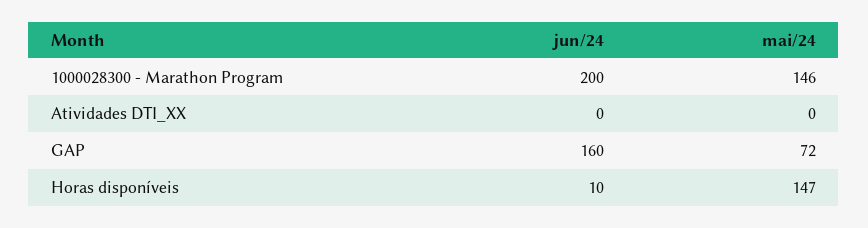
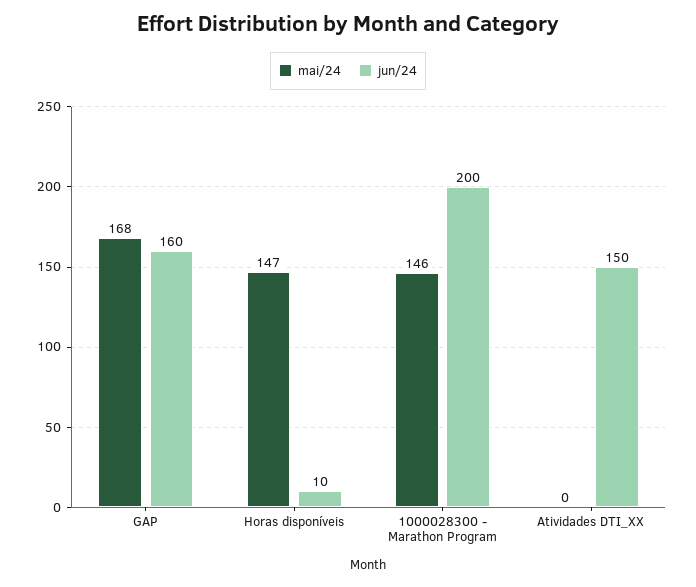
  {
    "jun/24": {
      "1000028300 - Marathon Program": 200,
-     "Atividades DTI_XX": 0,
+     "Atividades DTI_XX": 150,
      "GAP": 160,
      "Horas disponíveis": 10
    },
    "mai/24": {
      "1000028300 - Marathon Program": 146,
      "Atividades DTI_XX": 0,
-     "GAP": 72,
+     "GAP": 168,
      "Horas disponíveis": 147
    }
  }

